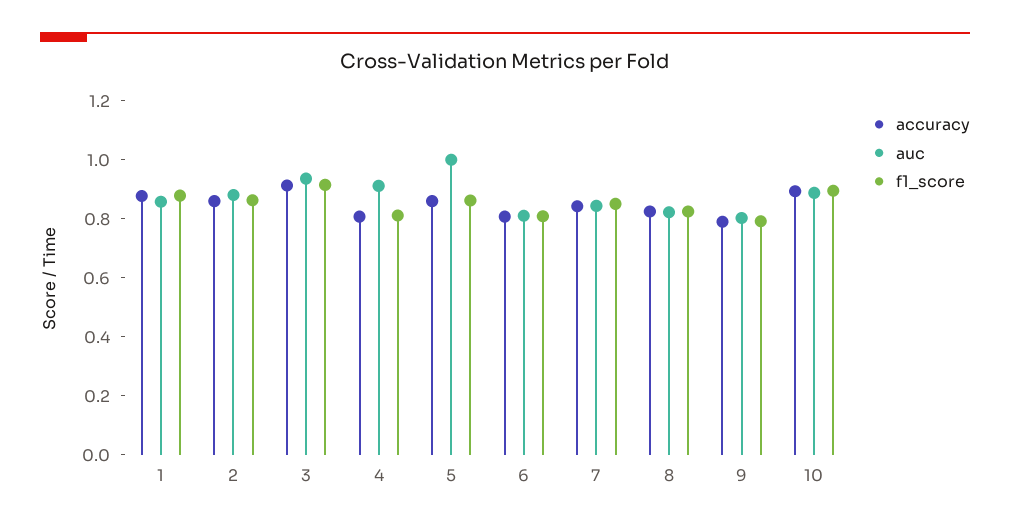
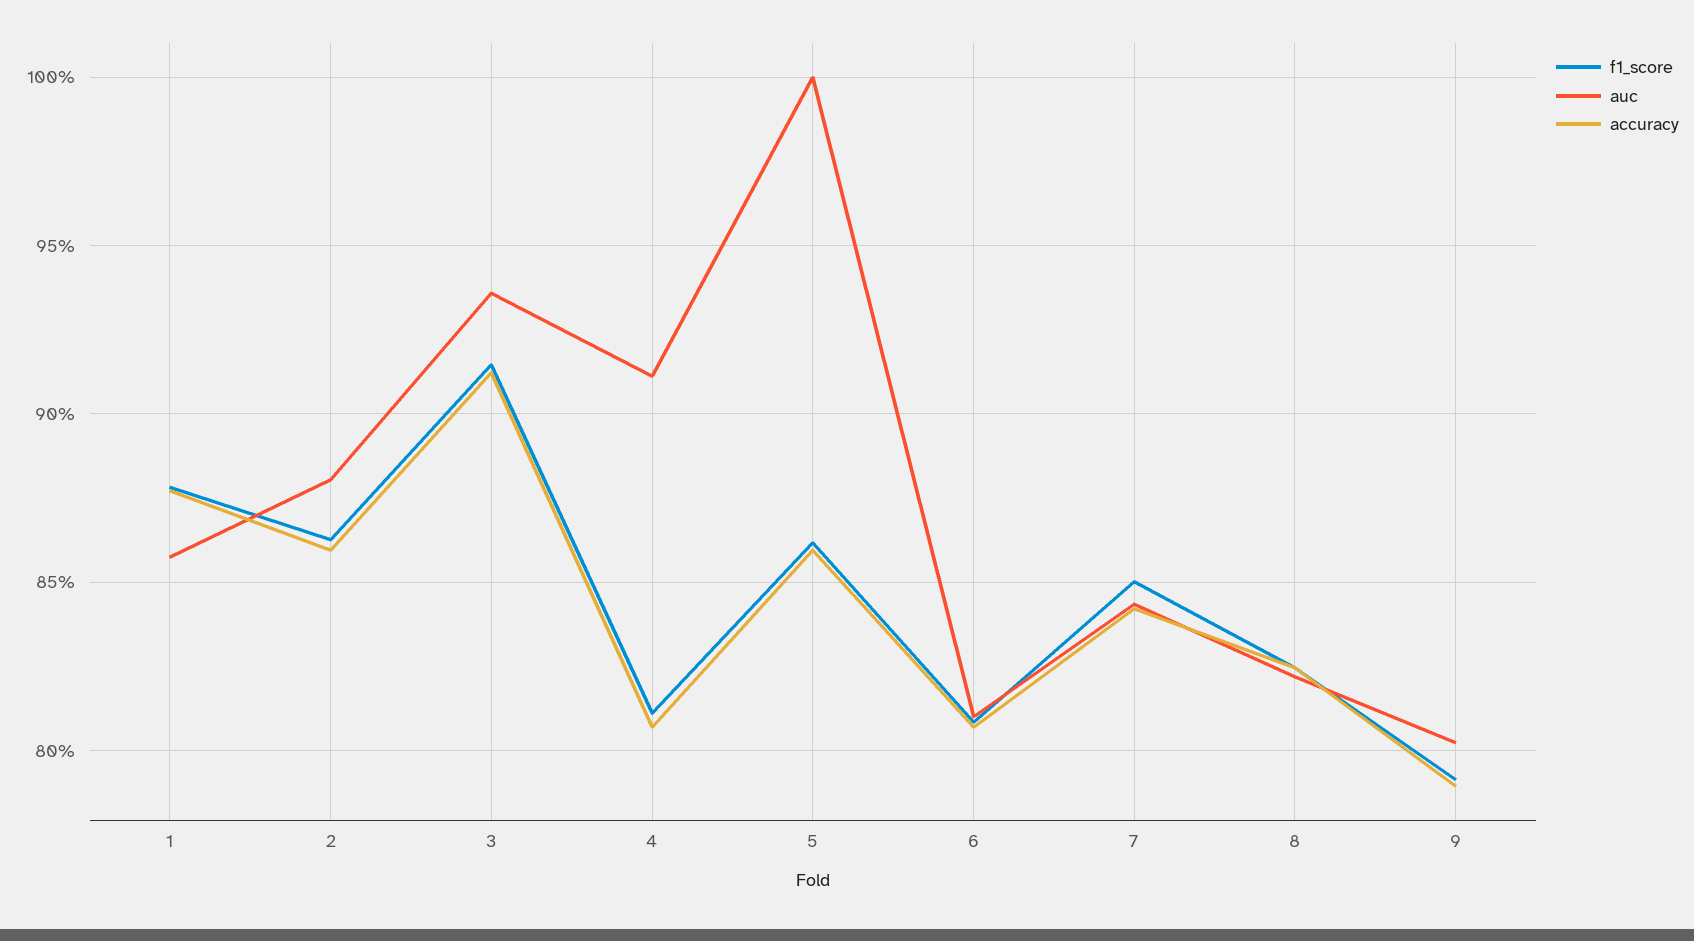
  {
    "accuracy": {
      "1": 0.875,
      "2": 0.86,
      "3": 0.91,
      "4": 0.805,
      "5": 0.86,
      "6": 0.805,
      "7": 0.84,
      "8": 0.825,
-     "9": 0.79,
+     "9": 0.79
-     "10": 0.9
    },
    "auc": {
      "1": 0.86,
      "2": 0.88,
      "3": 0.935,
      "4": 0.91,
      "5": 1,
      "6": 0.81,
      "7": 0.845,
      "8": 0.82,
-     "9": 0.8,
+     "9": 0.8
-     "10": 0.9
    },
    "f1_score": {
      "1": 0.88,
      "2": 0.865,
      "3": 0.915,
      "4": 0.81,
      "5": 0.86,
      "6": 0.81,
      "7": 0.85,
      "8": 0.825,
-     "9": 0.79,
+     "9": 0.79
-     "10": 0.9
    }
  }

